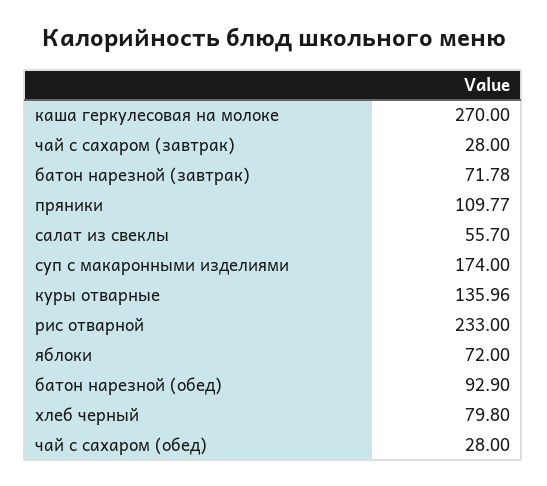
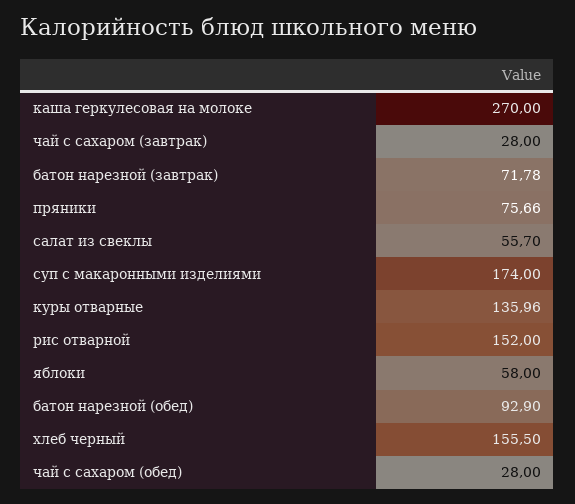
  {
    "каша геркулесовая на молоке": 270,
    "чай с сахаром (завтрак)": 28,
    "батон нарезной (завтрак)": 71.78,
-   "пряники": 109.77,
+   "пряники": 75.66,
    "салат из свеклы": 55.7,
    "суп с макаронными изделиями": 174,
    "куры отварные": 135.96,
-   "рис отварной": 233,
+   "рис отварной": 152,
-   "яблоки": 72,
+   "яблоки": 58,
    "батон нарезной (обед)": 92.9,
-   "хлеб черный": 79.8,
+   "хлеб черный": 155.5,
    "чай с сахаром (обед)": 28
  }

